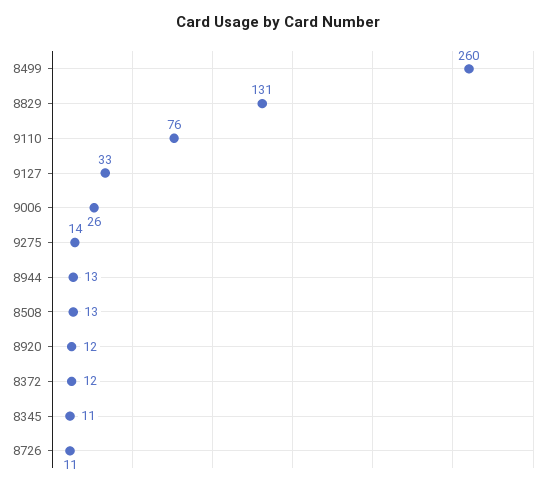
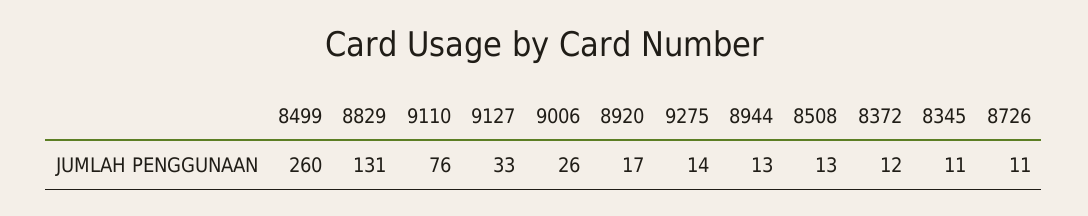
  {
    "8499": 260,
    "8829": 131,
    "9110": 76,
    "9127": 33,
    "9006": 26,
    "9275": 14,
    "8944": 13,
    "8508": 13,
-   "8920": 12,
+   "8920": 17,
    "8372": 12,
    "8345": 11,
    "8726": 11
  }

